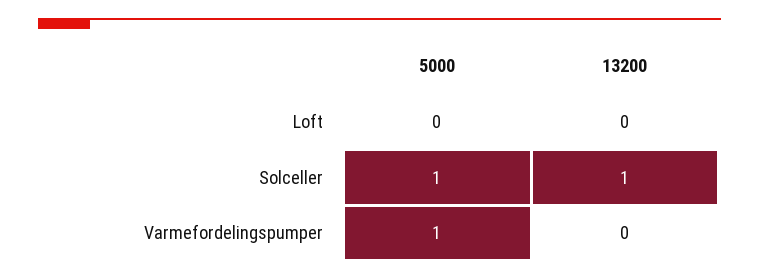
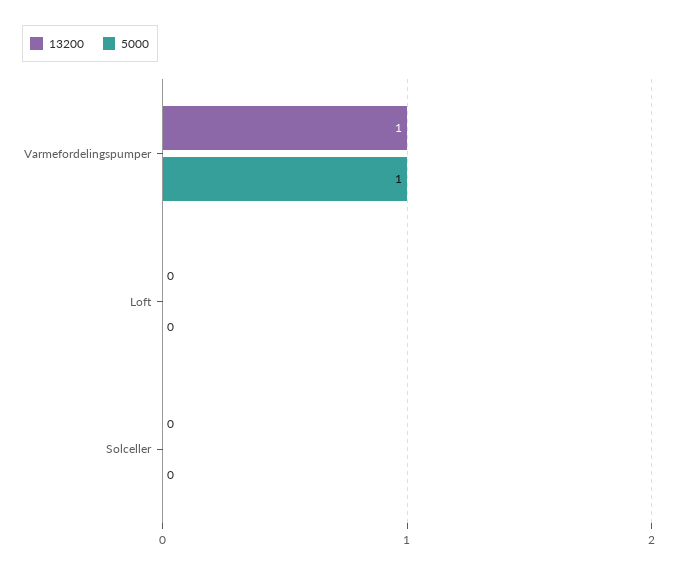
  {
    "5000": {
      "Loft": 0,
-     "Solceller": 1,
+     "Solceller": 0,
      "Varmefordelingspumper": 1
    },
    "13200": {
      "Loft": 0,
-     "Solceller": 1,
+     "Solceller": 0,
-     "Varmefordelingspumper": 0
+     "Varmefordelingspumper": 1
    }
  }

